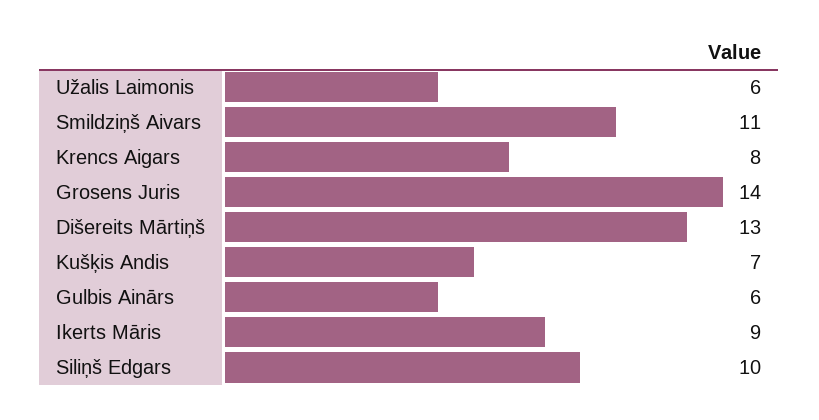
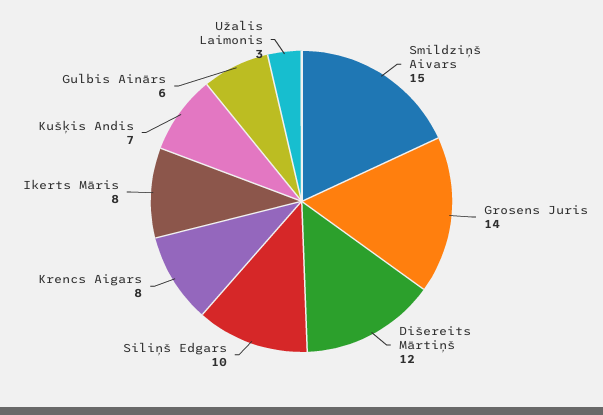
  {
-   "Užalis Laimonis": 6,
+   "Užalis Laimonis": 3,
-   "Smildziņš Aivars": 11,
+   "Smildziņš Aivars": 15,
    "Krencs Aigars": 8,
    "Grosens Juris": 14,
-   "Dišereits Mārtiņš": 13,
+   "Dišereits Mārtiņš": 12,
    "Kušķis Andis": 7,
    "Gulbis Ainārs": 6,
-   "Ikerts Māris": 9,
+   "Ikerts Māris": 8,
    "Siliņš Edgars": 10
  }

